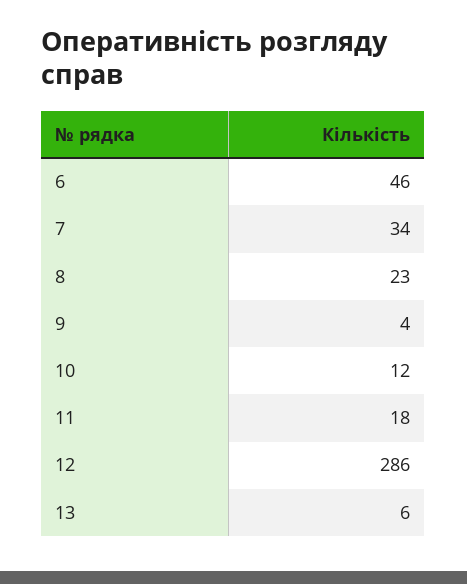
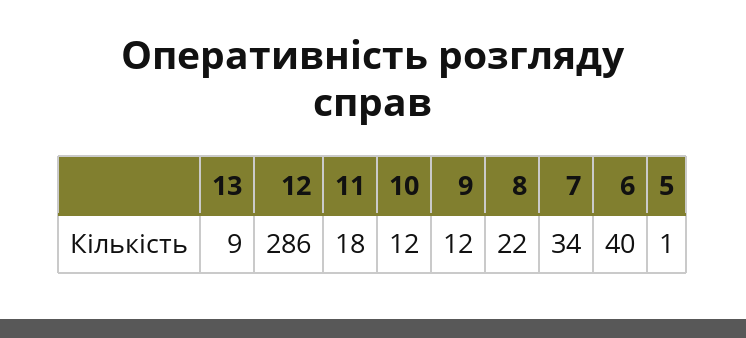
  {
-   "6": 46,
+   "6": 40,
    "7": 34,
-   "8": 23,
+   "8": 22,
-   "9": 4,
+   "9": 12,
    "10": 12,
    "11": 18,
    "12": 286,
-   "13": 6
+   "13": 9,
+   "5": 1
  }

